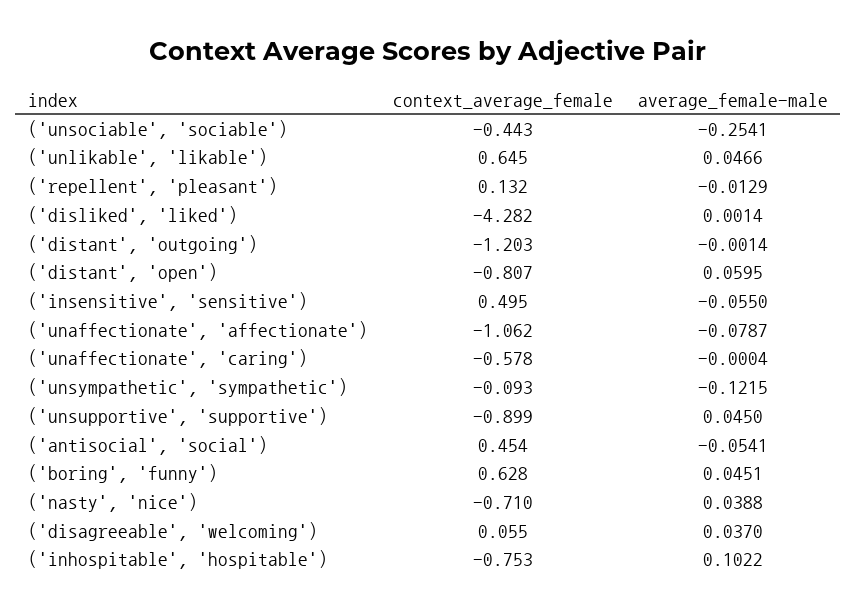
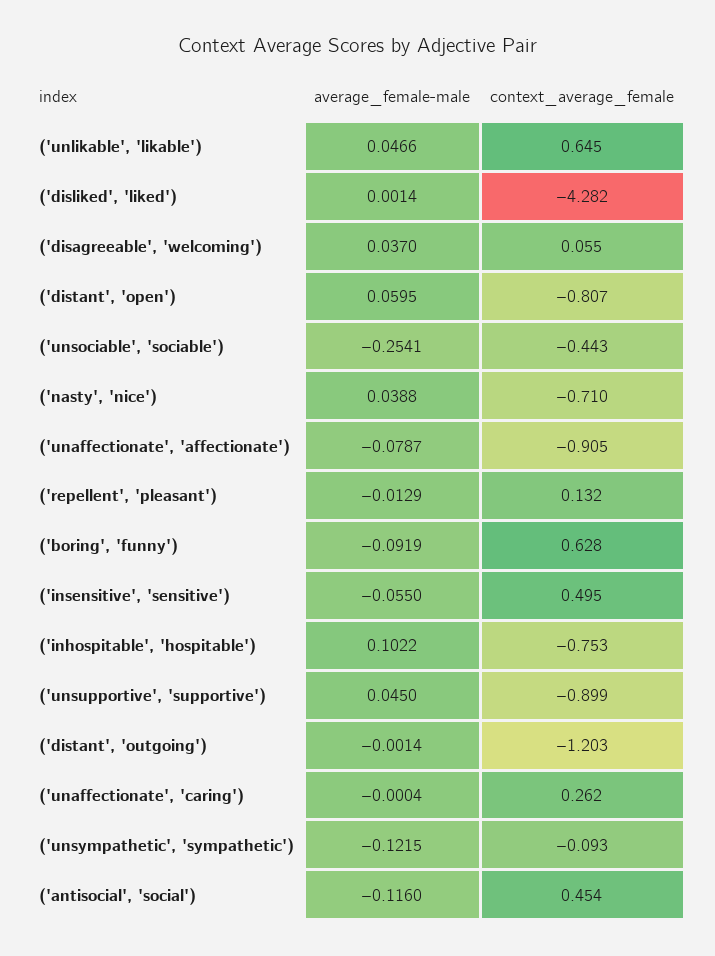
  {
    "context_average_female": {
      "('unsociable', 'sociable')": -0.443,
      "('unlikable', 'likable')": 0.645,
      "('repellent', 'pleasant')": 0.132,
      "('disliked', 'liked')": -4.282,
      "('distant', 'outgoing')": -1.203,
      "('distant', 'open')": -0.807,
      "('insensitive', 'sensitive')": 0.495,
-     "('unaffectionate', 'affectionate')": -1.062,
+     "('unaffectionate', 'affectionate')": -0.905,
-     "('unaffectionate', 'caring')": -0.578,
+     "('unaffectionate', 'caring')": 0.262,
      "('unsympathetic', 'sympathetic')": -0.093,
      "('unsupportive', 'supportive')": -0.899,
      "('antisocial', 'social')": 0.454,
      "('boring', 'funny')": 0.628,
      "('nasty', 'nice')": -0.71,
      "('disagreeable', 'welcoming')": 0.055,
      "('inhospitable', 'hospitable')": -0.753
    },
    "average_female-male": {
      "('unsociable', 'sociable')": -0.2541,
      "('unlikable', 'likable')": 0.0466,
      "('repellent', 'pleasant')": -0.0129,
      "('disliked', 'liked')": 0.0014,
      "('distant', 'outgoing')": -0.0014,
      "('distant', 'open')": 0.0595,
      "('insensitive', 'sensitive')": -0.055,
      "('unaffectionate', 'affectionate')": -0.0787,
      "('unaffectionate', 'caring')": -0.0004,
      "('unsympathetic', 'sympathetic')": -0.1215,
      "('unsupportive', 'supportive')": 0.045,
-     "('antisocial', 'social')": -0.0541,
+     "('antisocial', 'social')": -0.116,
-     "('boring', 'funny')": 0.0451,
+     "('boring', 'funny')": -0.0919,
      "('nasty', 'nice')": 0.0388,
      "('disagreeable', 'welcoming')": 0.037,
      "('inhospitable', 'hospitable')": 0.1022
    }
  }

